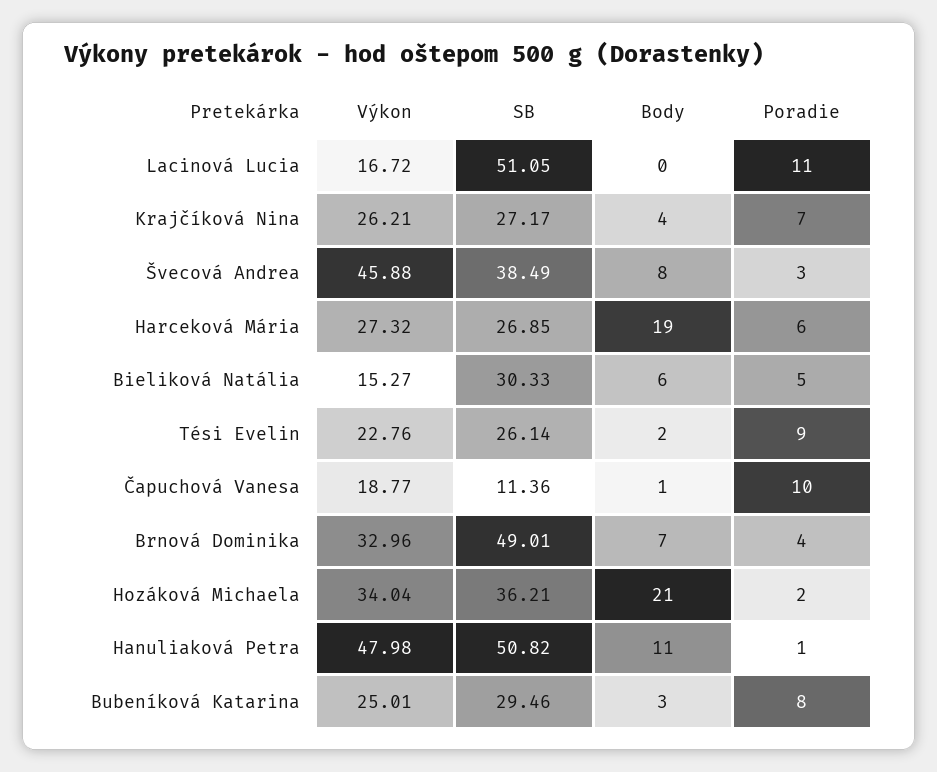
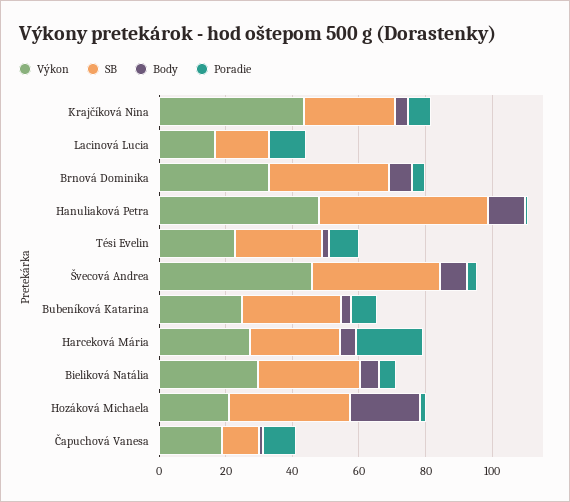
  {
    "Výkon": {
      "Lacinová Lucia": 16.72,
-     "Krajčíková Nina": 26.21,
+     "Krajčíková Nina": 45,
      "Švecová Andrea": 45.88,
      "Harceková Mária": 27.32,
-     "Bieliková Natália": 15.27,
+     "Bieliková Natália": 30,
      "Tési Evelin": 22.76,
      "Čapuchová Vanesa": 18.77,
      "Brnová Dominika": 32.96,
-     "Hozáková Michaela": 34.04,
+     "Hozáková Michaela": 20,
      "Hanuliaková Petra": 47.98,
      "Bubeníková Katarina": 25.01
    },
    "SB": {
-     "Lacinová Lucia": 51.05,
+     "Lacinová Lucia": 15,
      "Krajčíková Nina": 27.17,
      "Švecová Andrea": 38.49,
      "Harceková Mária": 26.85,
      "Bieliková Natália": 30.33,
      "Tési Evelin": 26.14,
      "Čapuchová Vanesa": 11.36,
-     "Brnová Dominika": 49.01,
+     "Brnová Dominika": 35,
      "Hozáková Michaela": 36.21,
      "Hanuliaková Petra": 50.82,
      "Bubeníková Katarina": 29.46
    },
    "Body": {
      "Lacinová Lucia": 0,
      "Krajčíková Nina": 4,
      "Švecová Andrea": 8,
-     "Harceková Mária": 19,
+     "Harceková Mária": 5,
      "Bieliková Natália": 6,
      "Tési Evelin": 2,
      "Čapuchová Vanesa": 1,
      "Brnová Dominika": 7,
      "Hozáková Michaela": 21,
      "Hanuliaková Petra": 11,
      "Bubeníková Katarina": 3
    },
    "Poradie": {
      "Lacinová Lucia": 11,
      "Krajčíková Nina": 7,
      "Švecová Andrea": 3,
-     "Harceková Mária": 6,
+     "Harceková Mária": 20,
      "Bieliková Natália": 5,
      "Tési Evelin": 9,
      "Čapuchová Vanesa": 10,
      "Brnová Dominika": 4,
      "Hozáková Michaela": 2,
      "Hanuliaková Petra": 1,
      "Bubeníková Katarina": 8
    }
  }

